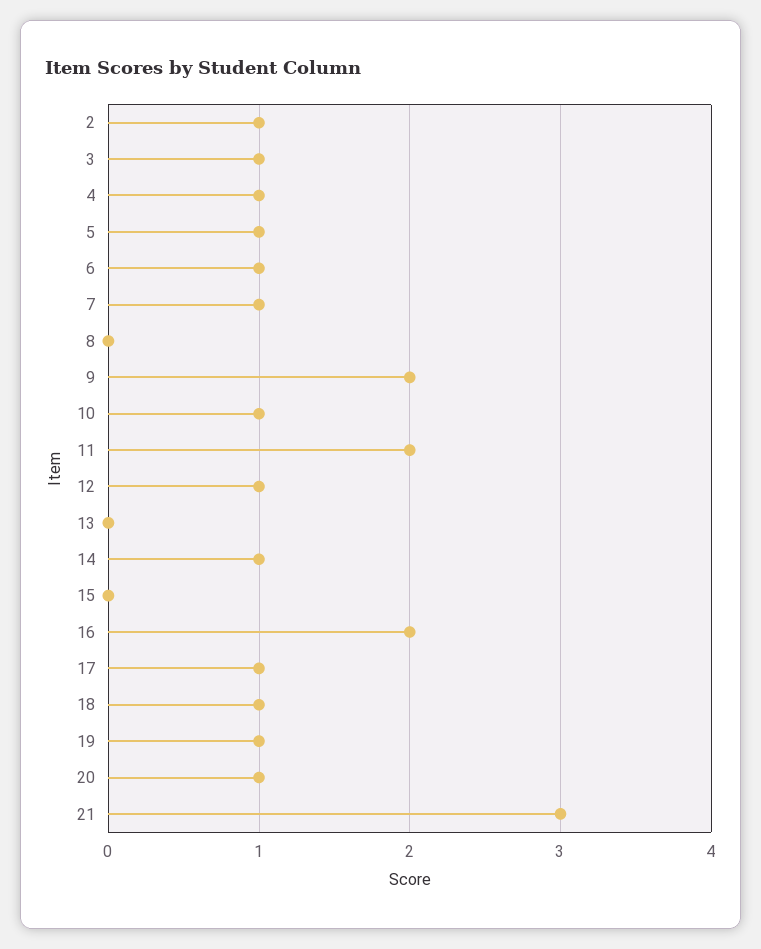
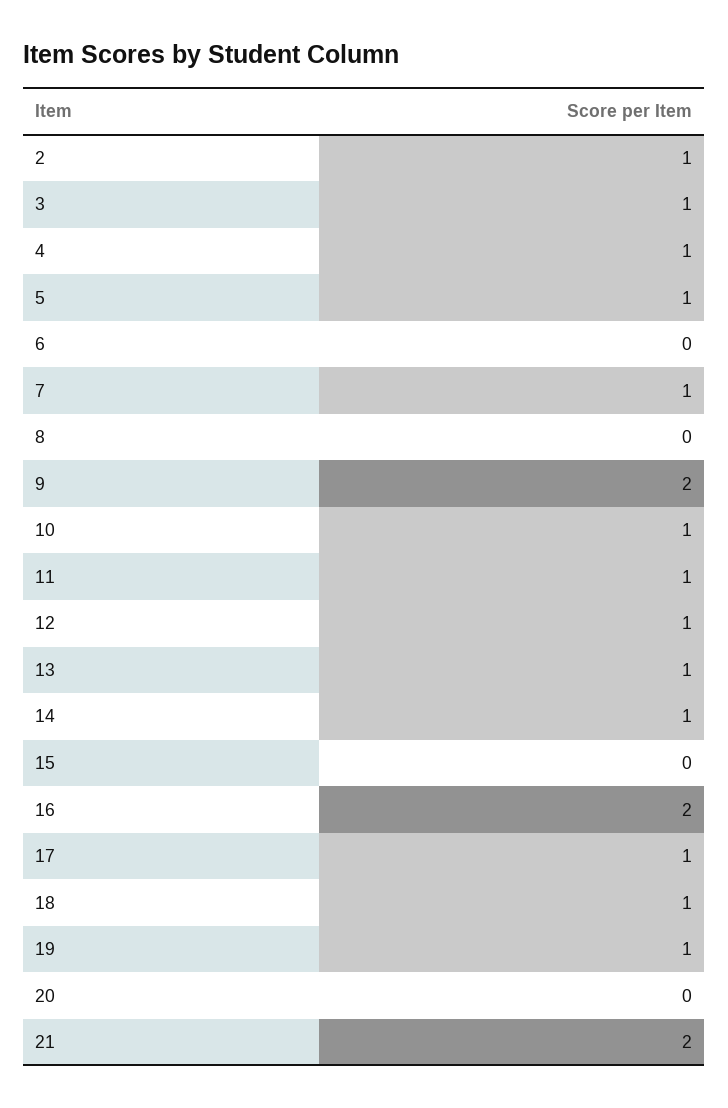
  {
    "2": 1,
    "3": 1,
    "4": 1,
    "5": 1,
-   "6": 1,
+   "6": 0,
    "7": 1,
    "8": 0,
    "9": 2,
    "10": 1,
-   "11": 2,
+   "11": 1,
    "12": 1,
-   "13": 0,
+   "13": 1,
    "14": 1,
    "15": 0,
    "16": 2,
    "17": 1,
    "18": 1,
    "19": 1,
-   "20": 1,
+   "20": 0,
-   "21": 3
+   "21": 2
  }

